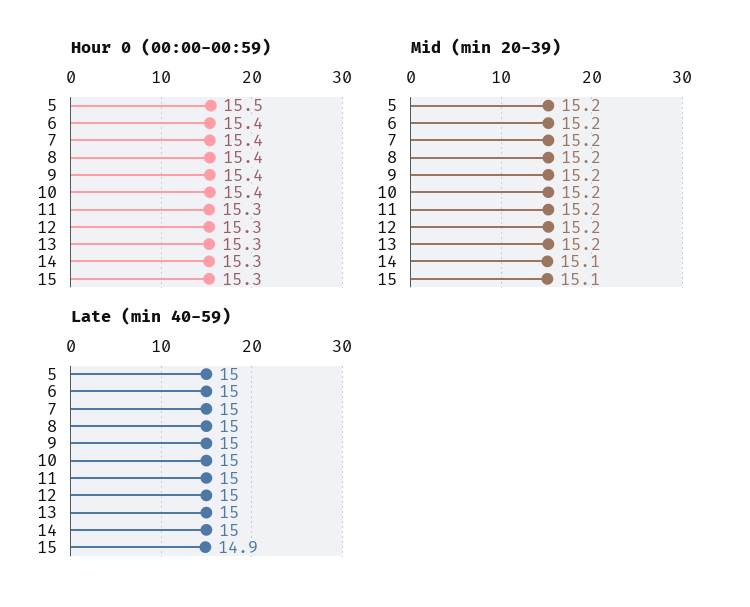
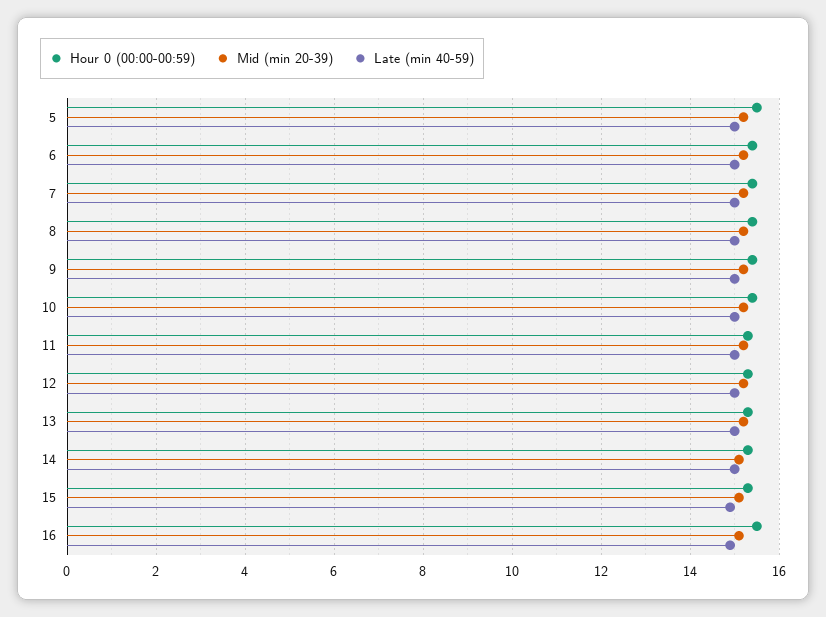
  {
    "Hour 0 (00:00-00:59)": {
      "5": 15.5,
      "6": 15.4,
      "7": 15.4,
      "8": 15.4,
      "9": 15.4,
      "10": 15.4,
      "11": 15.3,
      "12": 15.3,
      "13": 15.3,
      "14": 15.3,
-     "15": 15.3
+     "15": 15.3,
+     "16": 15.5
    },
    "Mid (min 20-39)": {
      "5": 15.2,
      "6": 15.2,
      "7": 15.2,
      "8": 15.2,
      "9": 15.2,
      "10": 15.2,
      "11": 15.2,
      "12": 15.2,
      "13": 15.2,
      "14": 15.1,
-     "15": 15.1
+     "15": 15.1,
+     "16": 15
    },
    "Late (min 40-59)": {
      "5": 15,
      "6": 15,
      "7": 15,
      "8": 15,
      "9": 15,
      "10": 15,
      "11": 15,
      "12": 15,
      "13": 15,
      "14": 15,
-     "15": 14.9
+     "15": 14.9,
+     "16": 15
    }
  }

